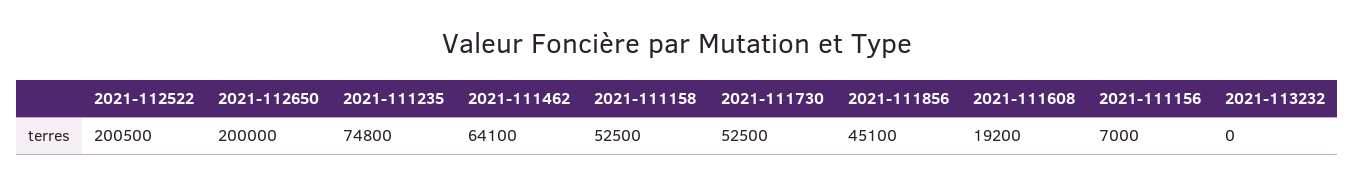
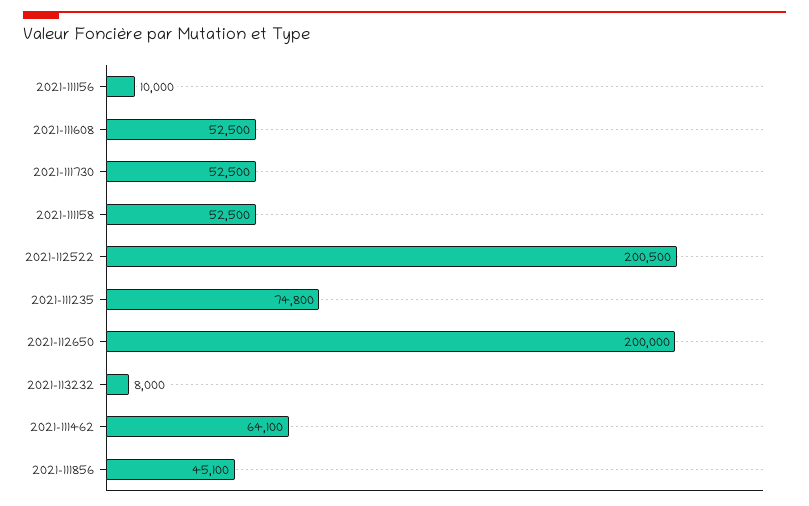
  {
    "2021-112522": 200500,
    "2021-112650": 200000,
    "2021-111235": 74800,
    "2021-111462": 64100,
    "2021-111158": 52500,
    "2021-111730": 52500,
    "2021-111856": 45100,
-   "2021-111608": 19200,
+   "2021-111608": 52500,
-   "2021-111156": 7000,
+   "2021-111156": 10000,
-   "2021-113232": 0
+   "2021-113232": 8000
  }

